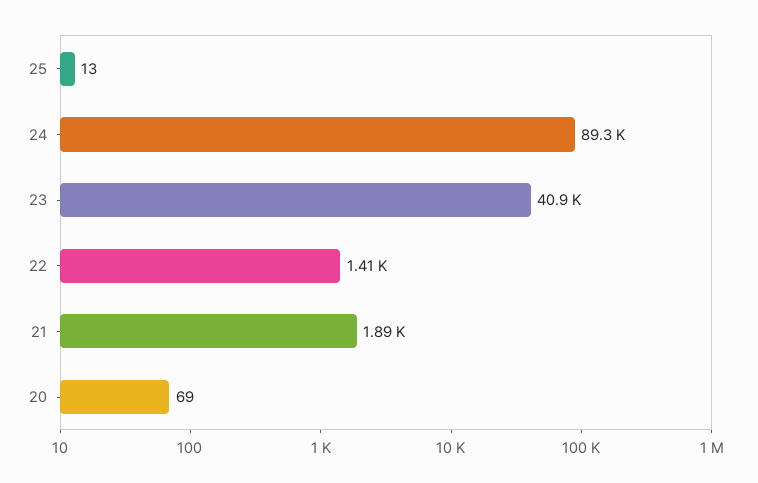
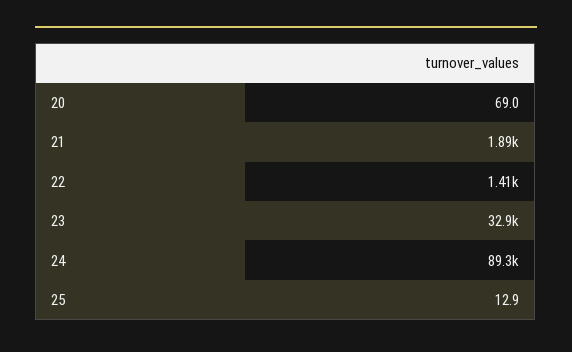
  {
    "25": 12.9,
    "24": 89300,
-   "23": 40900,
+   "23": 32900,
    "22": 1410,
    "21": 1890,
    "20": 69
  }

